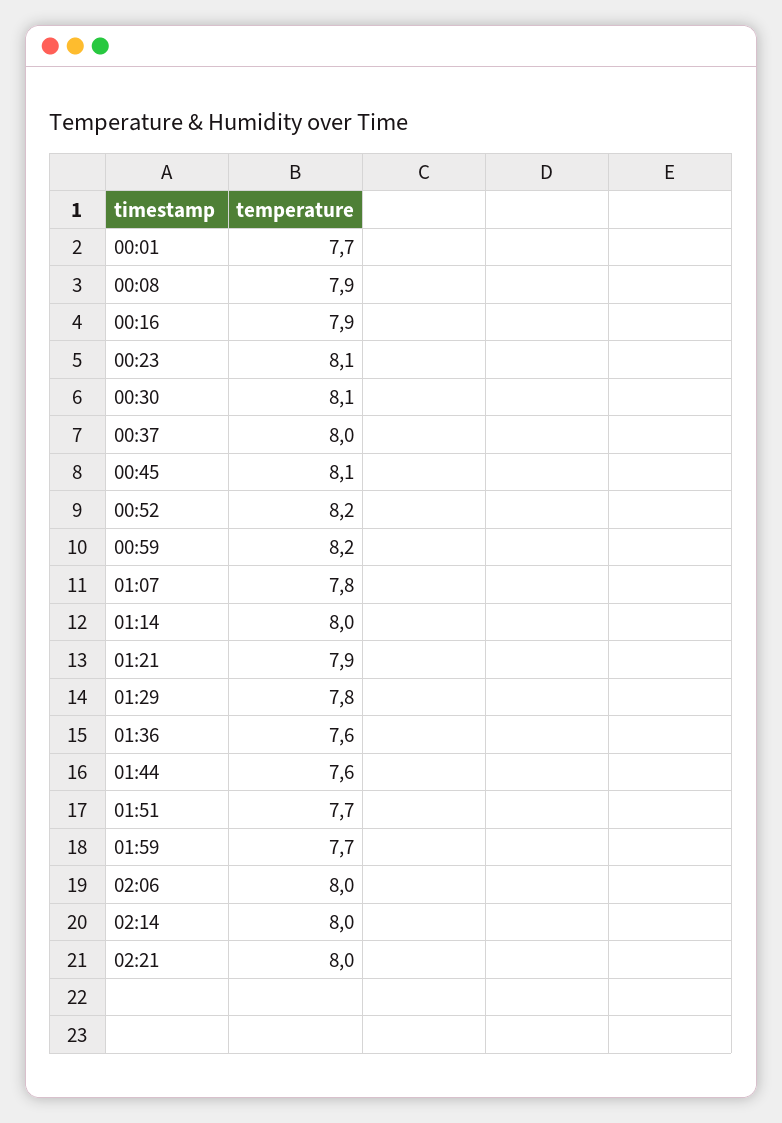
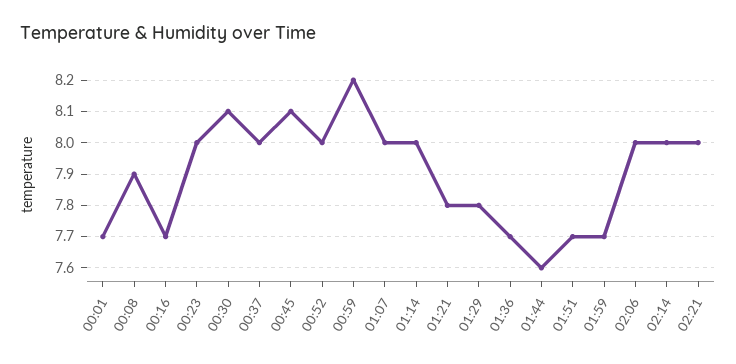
  {
    "00:01": 7.7,
    "00:08": 7.9,
-   "00:16": 7.9,
+   "00:16": 7.7,
-   "00:23": 8.1,
+   "00:23": 8,
    "00:30": 8.1,
    "00:37": 8,
    "00:45": 8.1,
-   "00:52": 8.2,
+   "00:52": 8,
    "00:59": 8.2,
-   "01:07": 7.8,
+   "01:07": 8,
    "01:14": 8,
-   "01:21": 7.9,
+   "01:21": 7.8,
    "01:29": 7.8,
-   "01:36": 7.6,
+   "01:36": 7.7,
    "01:44": 7.6,
    "01:51": 7.7,
    "01:59": 7.7,
    "02:06": 8,
    "02:14": 8,
    "02:21": 8
  }

